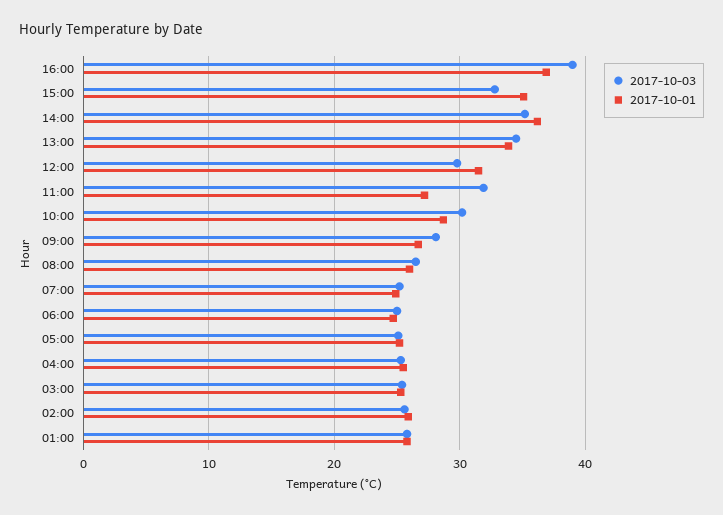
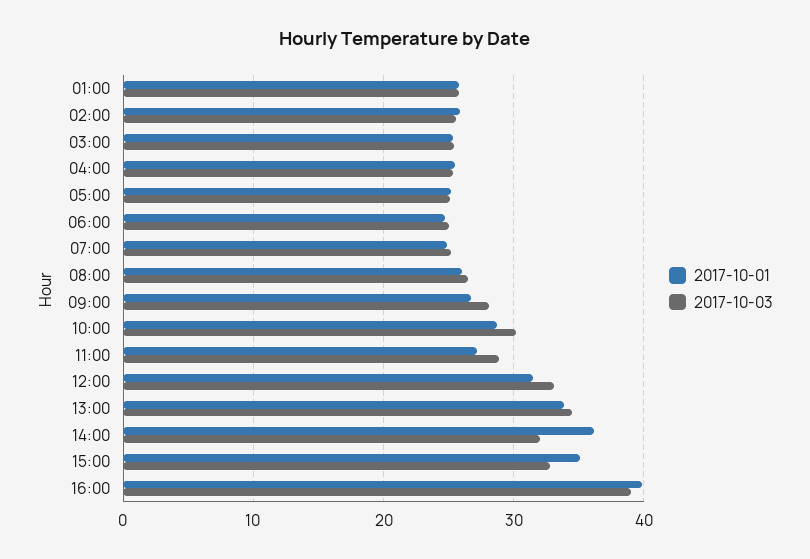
  {
    "2017-10-03": {
      "16:00": 39,
      "15:00": 33,
-     "14:00": 35,
+     "14:00": 32,
      "13:00": 35,
-     "12:00": 30,
+     "12:00": 33,
-     "11:00": 32,
+     "11:00": 29,
      "10:00": 30,
      "09:00": 28,
      "08:00": 27,
      "07:00": 25,
      "06:00": 25,
      "05:00": 25,
      "04:00": 25,
      "03:00": 25,
      "02:00": 26,
      "01:00": 26
    },
    "2017-10-01": {
-     "16:00": 37,
+     "16:00": 40,
      "15:00": 35,
      "14:00": 36,
      "13:00": 34,
      "12:00": 32,
      "11:00": 27,
      "10:00": 29,
      "09:00": 27,
      "08:00": 26,
      "07:00": 25,
      "06:00": 25,
      "05:00": 25,
      "04:00": 26,
      "03:00": 25,
      "02:00": 26,
      "01:00": 26
    }
  }

